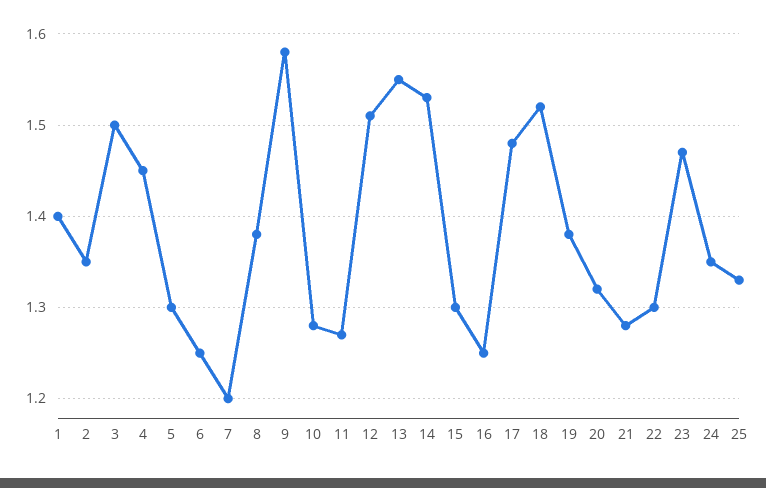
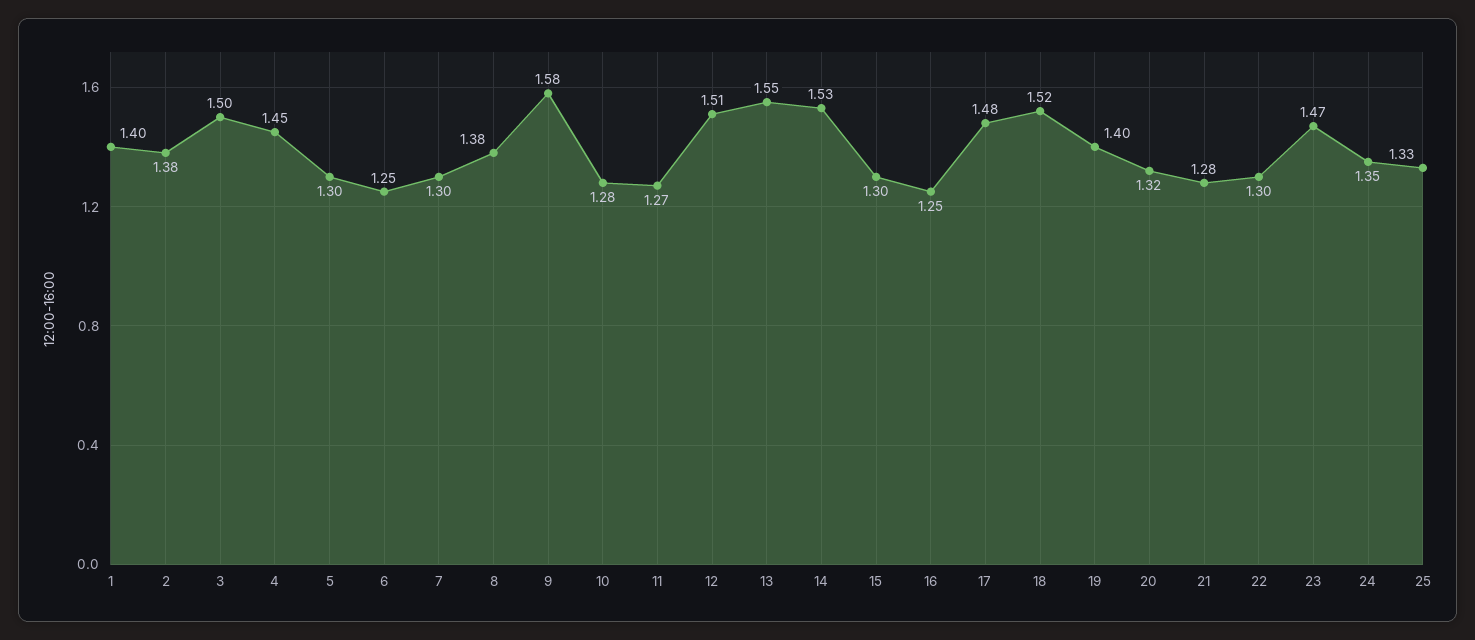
  {
    "1": 1.4,
-   "2": 1.35,
+   "2": 1.38,
    "3": 1.5,
    "4": 1.45,
    "5": 1.3,
    "6": 1.25,
-   "7": 1.2,
+   "7": 1.3,
    "8": 1.38,
    "9": 1.58,
    "10": 1.28,
    "11": 1.27,
    "12": 1.51,
    "13": 1.55,
    "14": 1.53,
    "15": 1.3,
    "16": 1.25,
    "17": 1.48,
    "18": 1.52,
-   "19": 1.38,
+   "19": 1.4,
    "20": 1.32,
    "21": 1.28,
    "22": 1.3,
    "23": 1.47,
    "24": 1.35,
    "25": 1.33
  }

